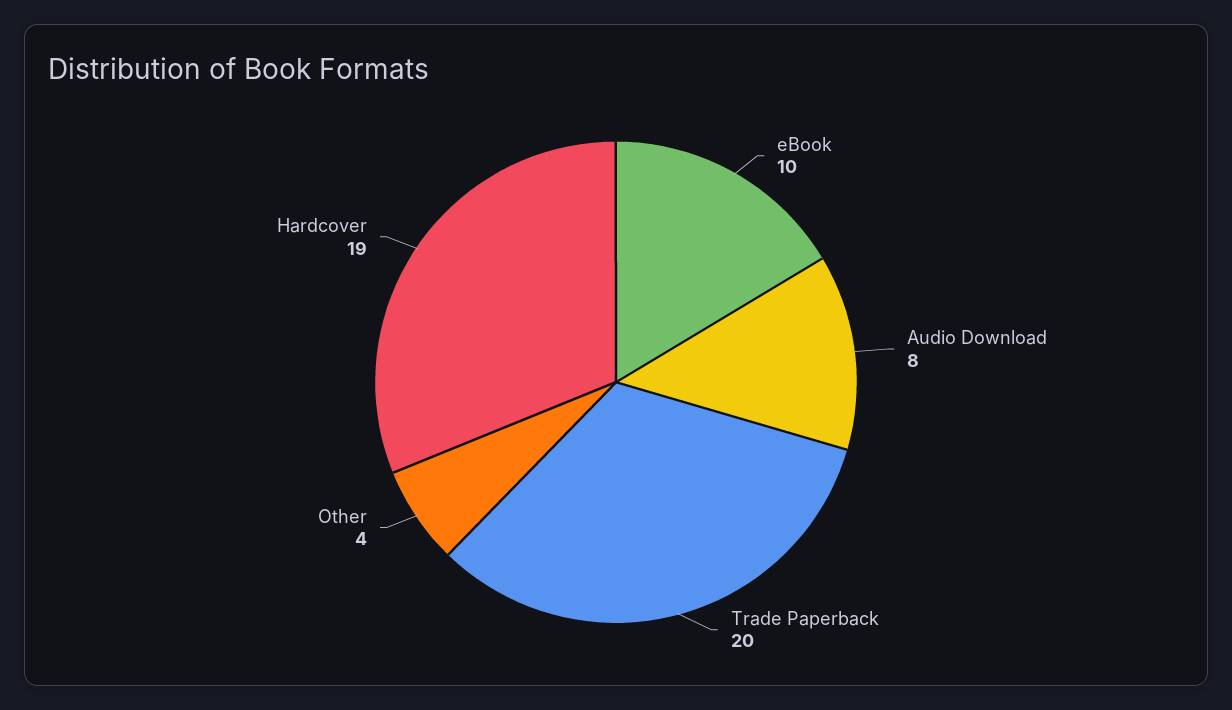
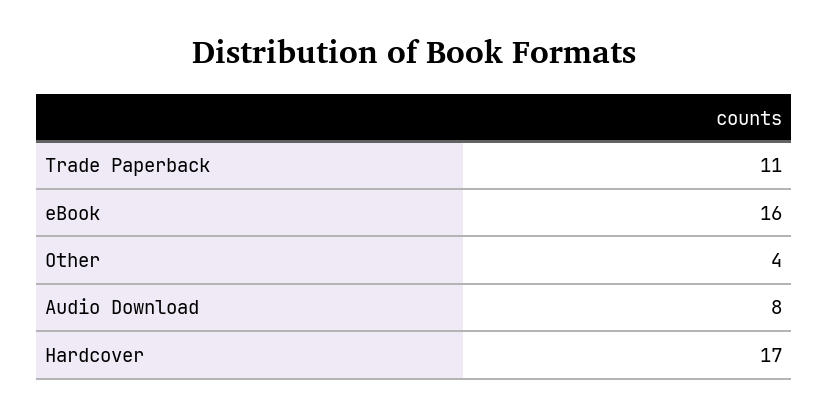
  {
-   "eBook": 10,
+   "eBook": 16,
    "Audio Download": 8,
-   "Trade Paperback": 20,
+   "Trade Paperback": 11,
    "Other": 4,
-   "Hardcover": 19
+   "Hardcover": 17
  }

